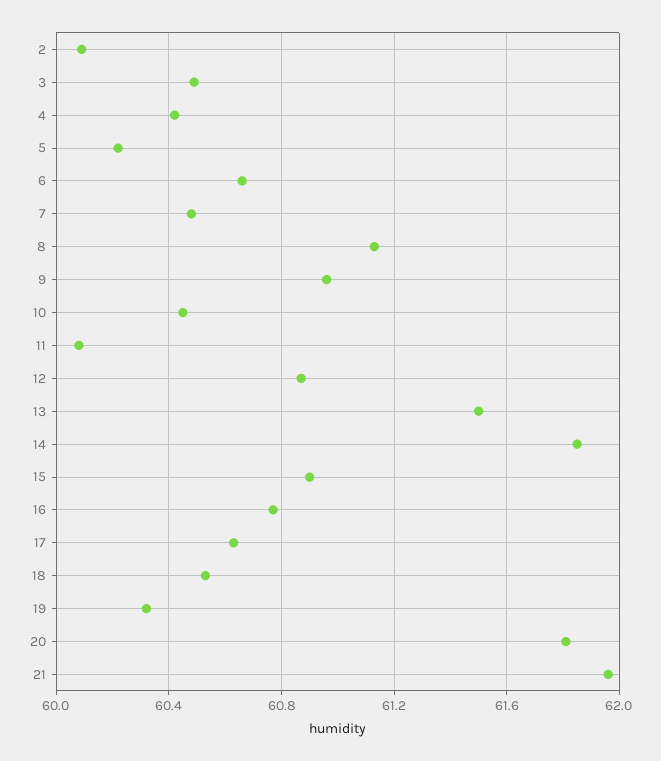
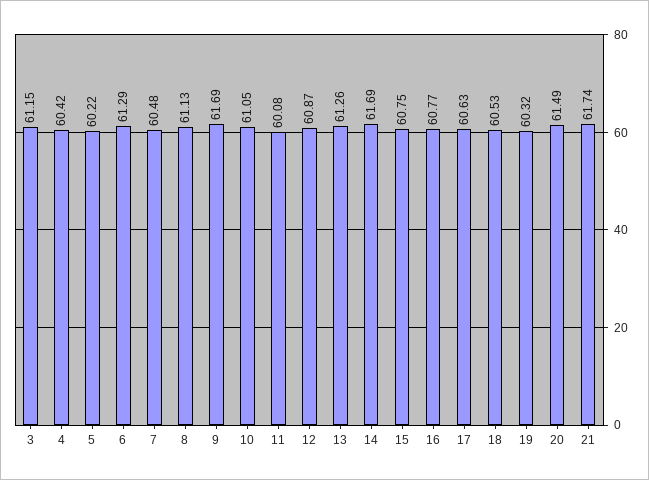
  {
-   "2": 60.1,
-   "3": 60.5,
+   "3": 61.15,
    "4": 60.42,
    "5": 60.22,
-   "6": 60.65,
+   "6": 61.29,
    "7": 60.48,
    "8": 61.13,
-   "9": 60.95,
+   "9": 61.69,
-   "10": 60.45,
+   "10": 61.05,
    "11": 60.08,
    "12": 60.87,
-   "13": 61.5,
+   "13": 61.26,
-   "14": 61.85,
+   "14": 61.69,
-   "15": 60.9,
+   "15": 60.75,
    "16": 60.77,
    "17": 60.63,
    "18": 60.53,
    "19": 60.32,
-   "20": 61.8,
+   "20": 61.49,
-   "21": 61.95
+   "21": 61.74
  }

